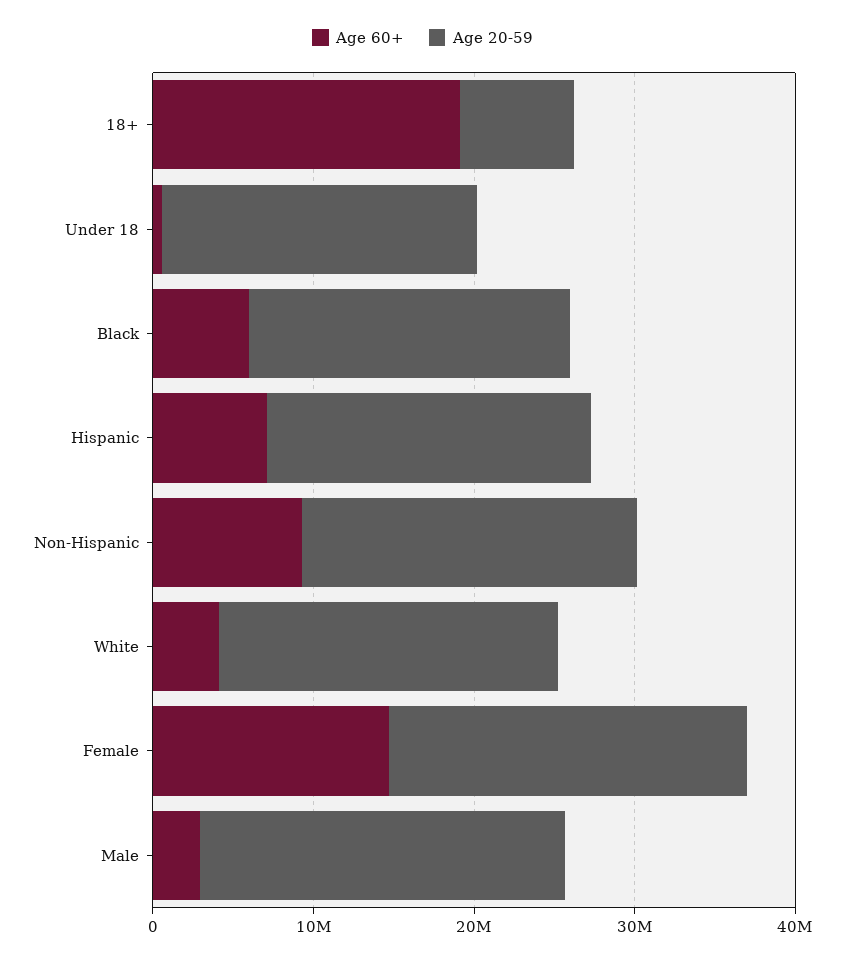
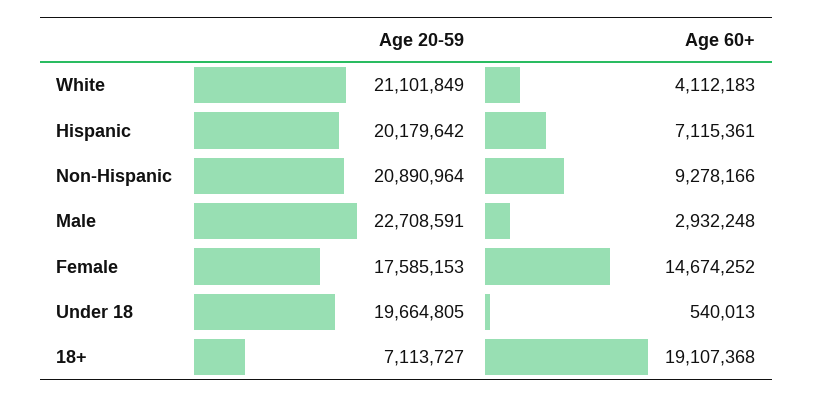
  {
    "Age 60+": {
      "18+": 19107368,
      "Under 18": 540013,
-     "Black": 6000000,
      "Hispanic": 7115361,
      "Non-Hispanic": 9278166,
      "White": 4112183,
      "Female": 14674252,
      "Male": 2932248
    },
    "Age 20-59": {
      "18+": 7113727,
      "Under 18": 19664805,
-     "Black": 20000000,
      "Hispanic": 20179642,
      "Non-Hispanic": 20890964,
      "White": 21101849,
-     "Female": 22000000,
+     "Female": 17585153,
      "Male": 22708591
    }
  }

